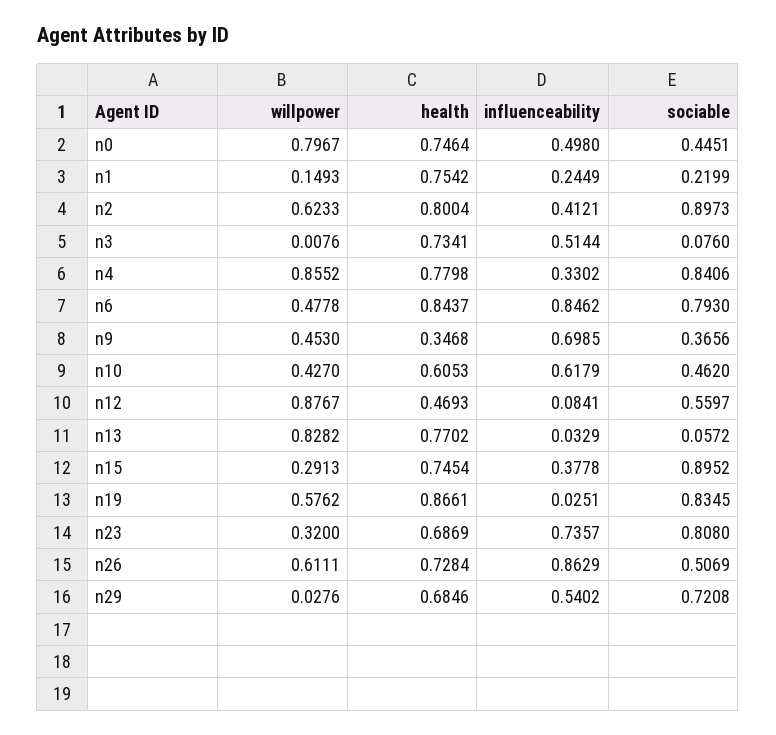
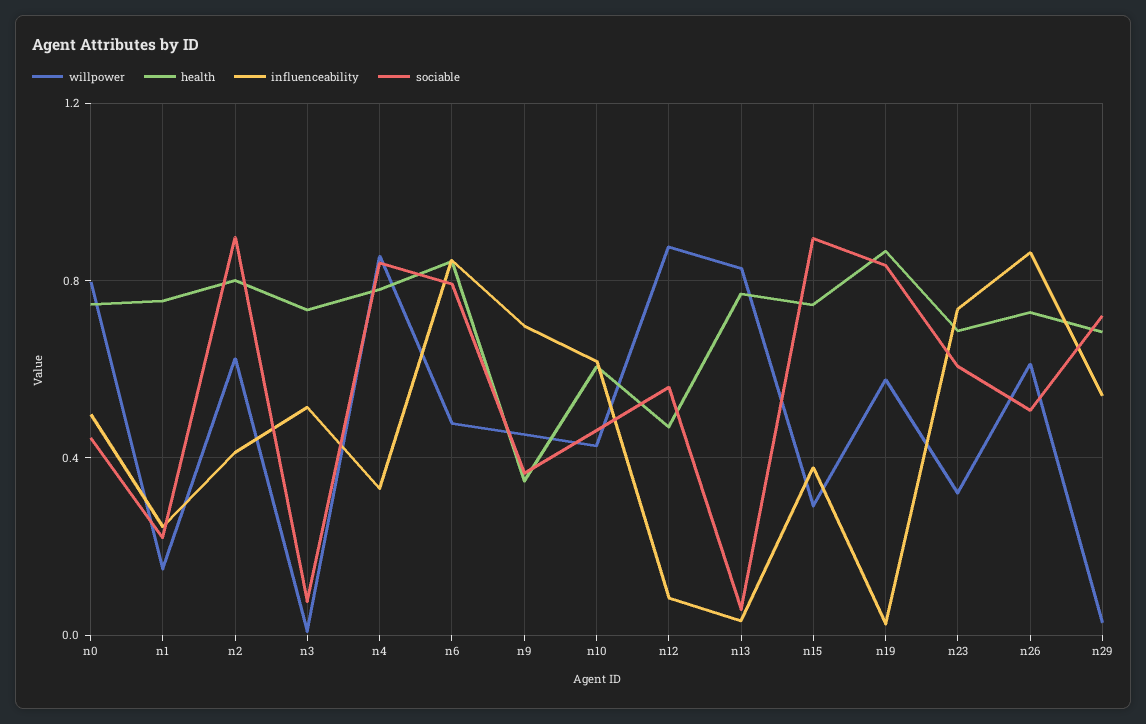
  {
    "willpower": {
      "n0": 0.7967,
      "n1": 0.1493,
      "n2": 0.6233,
      "n3": 0.0076,
      "n4": 0.8552,
      "n6": 0.4778,
      "n9": 0.453,
      "n10": 0.427,
      "n12": 0.8767,
      "n13": 0.8282,
      "n15": 0.2913,
      "n19": 0.5762,
      "n23": 0.32,
      "n26": 0.6111,
      "n29": 0.0276
    },
    "health": {
      "n0": 0.7464,
      "n1": 0.7542,
      "n2": 0.8004,
      "n3": 0.7341,
      "n4": 0.7798,
      "n6": 0.8437,
      "n9": 0.3468,
      "n10": 0.6053,
      "n12": 0.4693,
      "n13": 0.7702,
      "n15": 0.7454,
      "n19": 0.8661,
      "n23": 0.6869,
      "n26": 0.7284,
      "n29": 0.6846
    },
    "influenceability": {
      "n0": 0.498,
      "n1": 0.2449,
      "n2": 0.4121,
      "n3": 0.5144,
      "n4": 0.3302,
      "n6": 0.8462,
      "n9": 0.6985,
      "n10": 0.6179,
      "n12": 0.0841,
      "n13": 0.0329,
      "n15": 0.3778,
      "n19": 0.0251,
      "n23": 0.7357,
      "n26": 0.8629,
      "n29": 0.5402
    },
    "sociable": {
      "n0": 0.4451,
      "n1": 0.2199,
      "n2": 0.8973,
      "n3": 0.076,
      "n4": 0.8406,
      "n6": 0.793,
      "n9": 0.3656,
      "n10": 0.462,
      "n12": 0.5597,
      "n13": 0.0572,
      "n15": 0.8952,
      "n19": 0.8345,
-     "n23": 0.808,
+     "n23": 0.6,
      "n26": 0.5069,
      "n29": 0.7208
    }
  }

